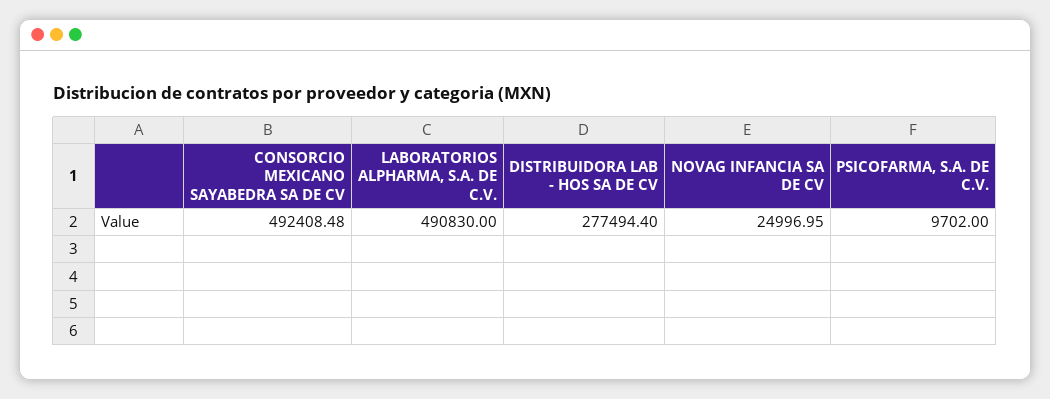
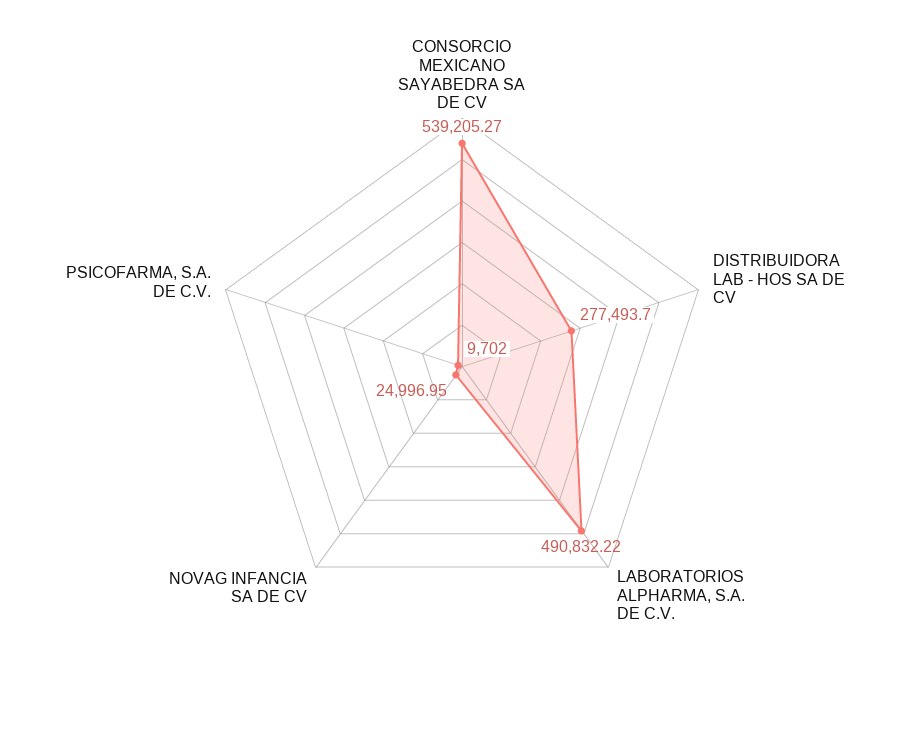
  {
-   "CONSORCIO MEXICANO SAYABEDRA SA DE CV": 492408.48,
+   "CONSORCIO MEXICANO SAYABEDRA SA DE CV": 539205.27,
-   "LABORATORIOS ALPHARMA, S.A. DE C.V.": 490830,
+   "LABORATORIOS ALPHARMA, S.A. DE C.V.": 490832.22,
-   "DISTRIBUIDORA LAB - HOS SA DE CV": 277494.4,
+   "DISTRIBUIDORA LAB - HOS SA DE CV": 277493.7,
    "NOVAG INFANCIA SA DE CV": 24996.95,
    "PSICOFARMA, S.A. DE C.V.": 9702
  }

